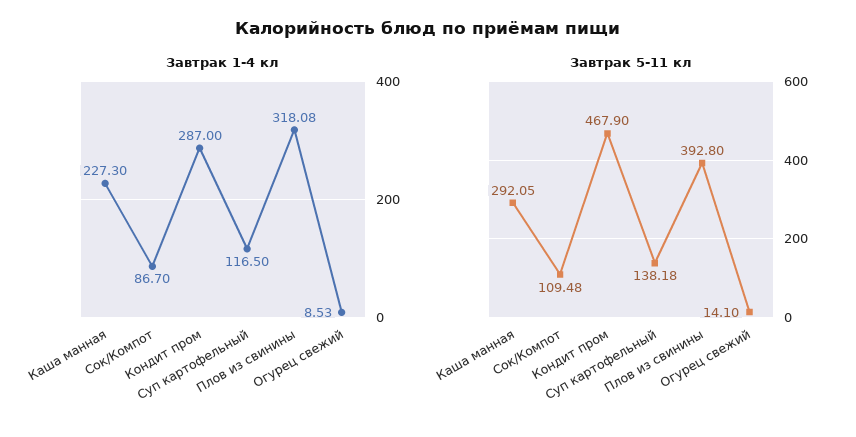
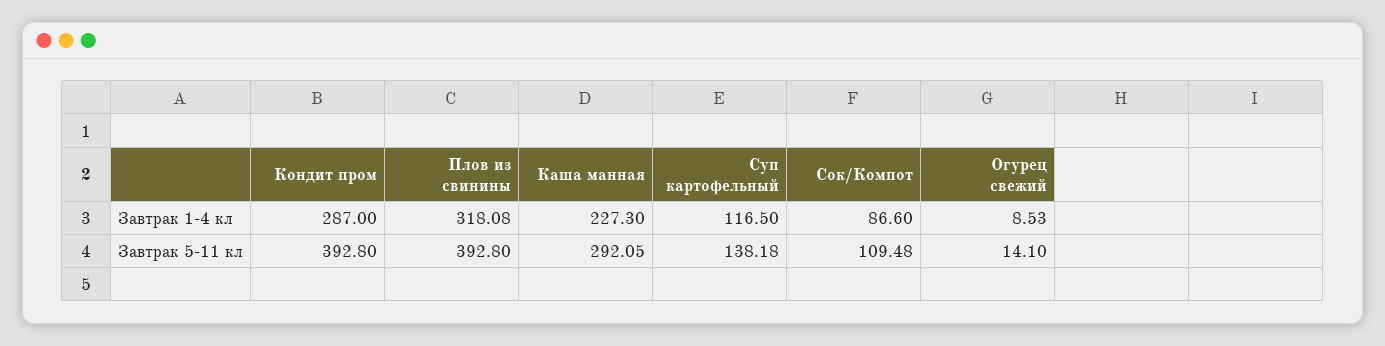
  {
    "Завтрак 1-4 кл": {
      "Каша манная": 227.3,
-     "Сок/Компот": 86.7,
+     "Сок/Компот": 86.6,
      "Кондит пром": 287,
      "Суп картофельный": 116.5,
      "Плов из свинины": 318.08,
      "Огурец свежий": 8.53
    },
    "Завтрак 5-11 кл": {
      "Каша манная": 292.05,
      "Сок/Компот": 109.48,
-     "Кондит пром": 467.9,
+     "Кондит пром": 392.8,
      "Суп картофельный": 138.18,
      "Плов из свинины": 392.8,
      "Огурец свежий": 14.1
    }
  }

